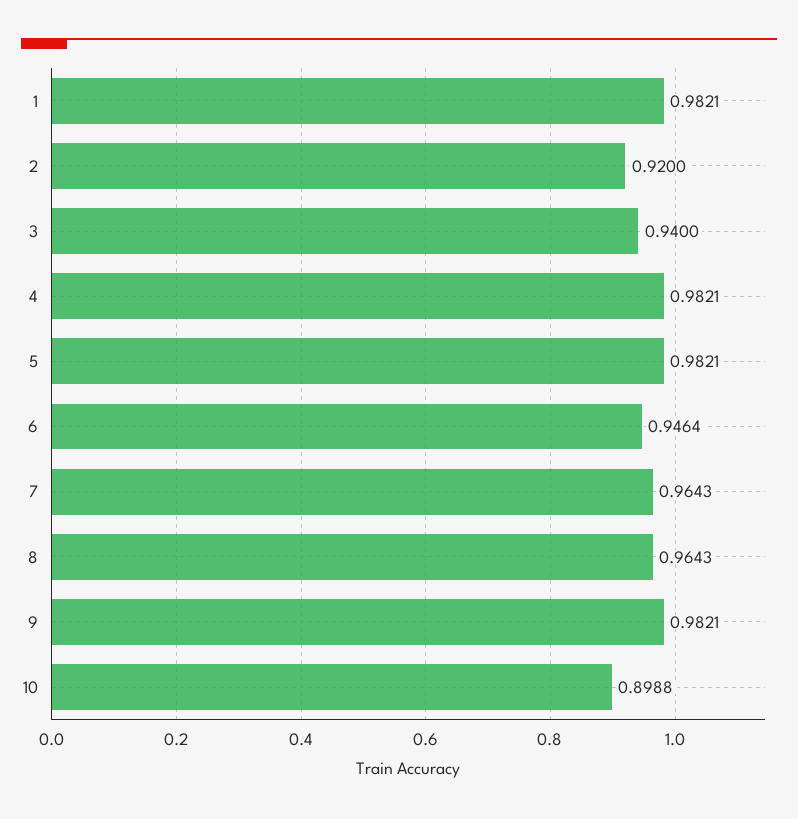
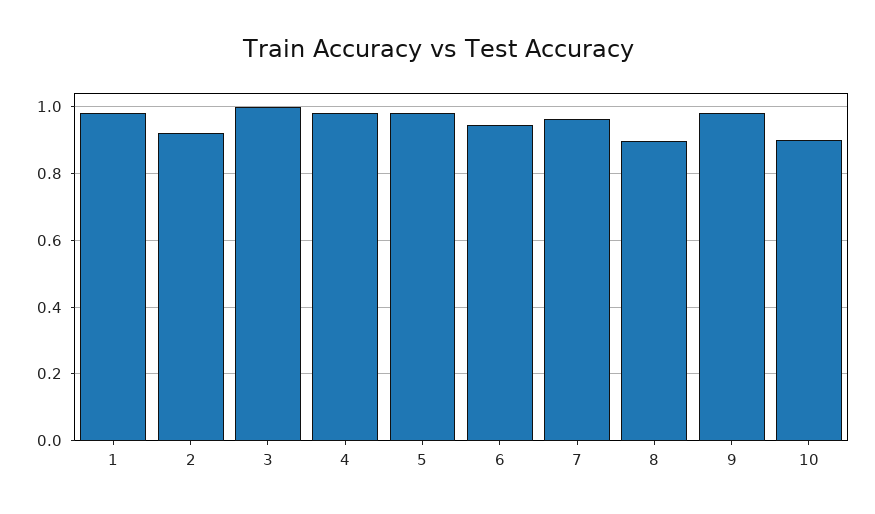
  {
    "1": 0.9821,
    "2": 0.92,
-   "3": 0.94,
+   "3": 1,
    "4": 0.9821,
    "5": 0.9821,
    "6": 0.9464,
    "7": 0.9643,
-   "8": 0.9643,
+   "8": 0.9,
    "9": 0.9821,
    "10": 0.8988
  }

